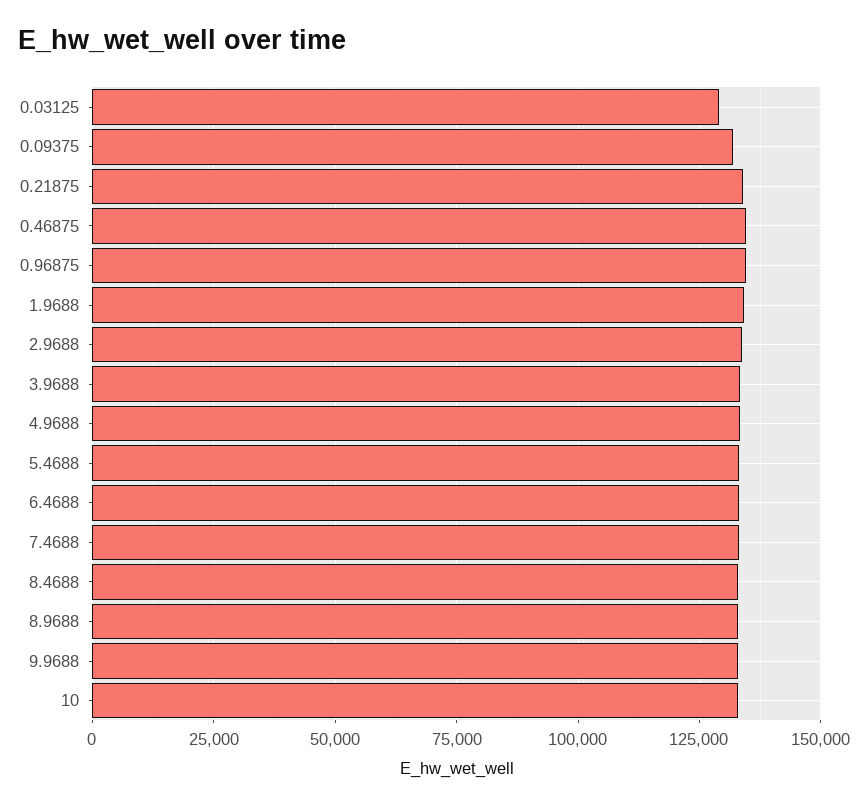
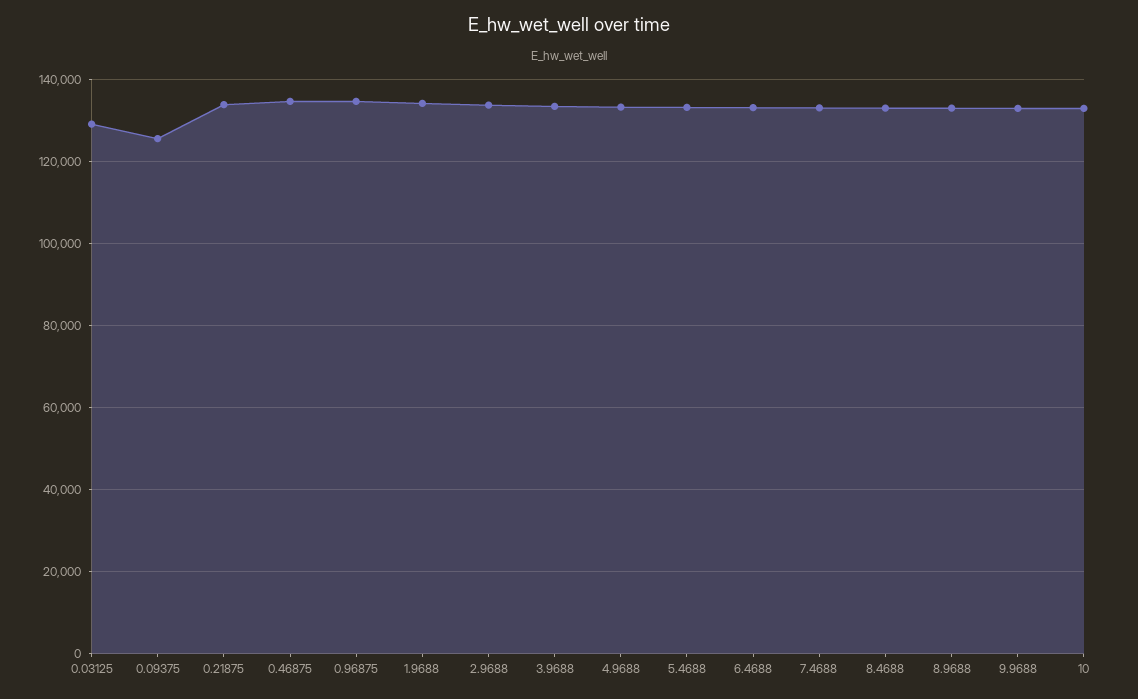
  {
    "0.03125": 130000,
-   "0.09375": 132500,
+   "0.09375": 126000,
    "0.21875": 134000,
    "0.46875": 134000,
    "0.96875": 134000,
    "1.9688": 134000,
    "2.9688": 134000,
    "3.9688": 134000,
    "4.9688": 134000,
    "5.4688": 134000,
    "6.4688": 134000,
    "7.4688": 134000,
    "8.4688": 134000,
    "8.9688": 132000,
    "9.9688": 132000,
    "10": 132000
  }

